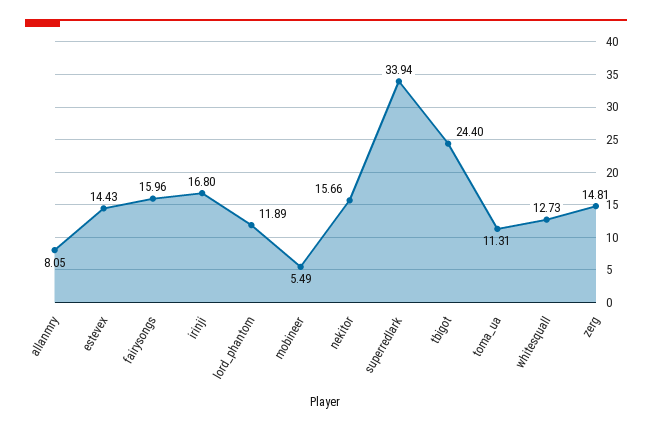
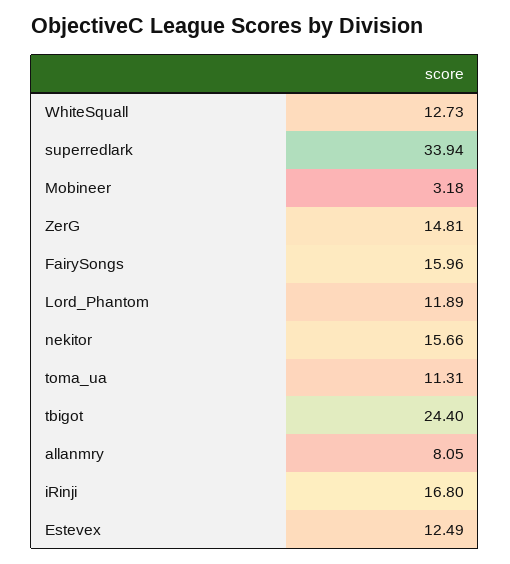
  {
    "allanmry": 8.05,
-   "estevex": 14.43,
+   "estevex": 12.49,
    "fairysongs": 15.96,
    "irinji": 16.8,
    "lord_phantom": 11.89,
-   "mobineer": 5.49,
+   "mobineer": 3.18,
    "nekitor": 15.66,
    "superredlark": 33.94,
    "tbigot": 24.4,
    "toma_ua": 11.31,
    "whitesquall": 12.73,
    "zerg": 14.81
  }

